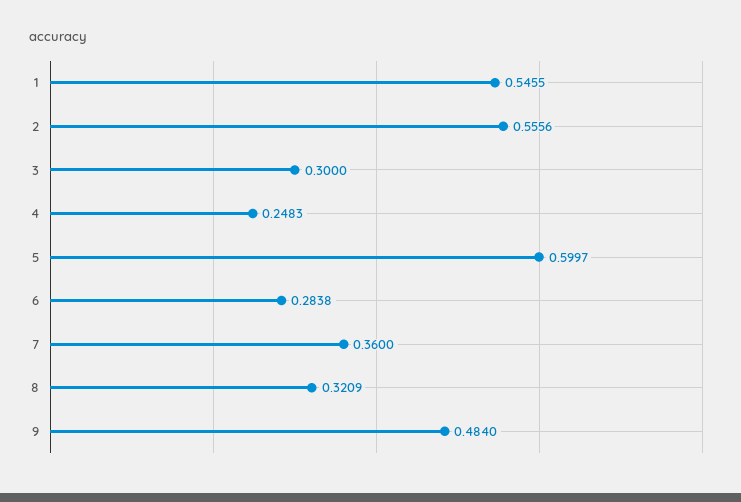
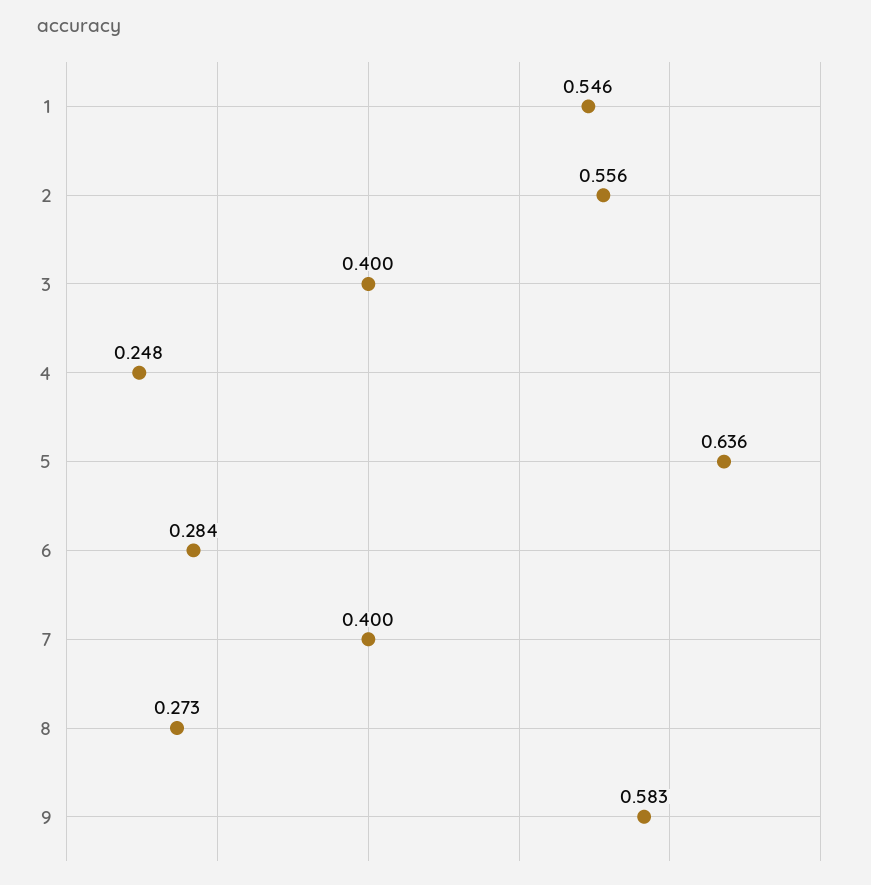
  {
    "1": 0.5455,
    "2": 0.5556,
-   "3": 0.3,
+   "3": 0.4,
    "4": 0.2483,
-   "5": 0.5997,
+   "5": 0.636,
    "6": 0.2838,
-   "7": 0.36,
+   "7": 0.4,
-   "8": 0.3209,
+   "8": 0.273,
-   "9": 0.484
+   "9": 0.583
  }

